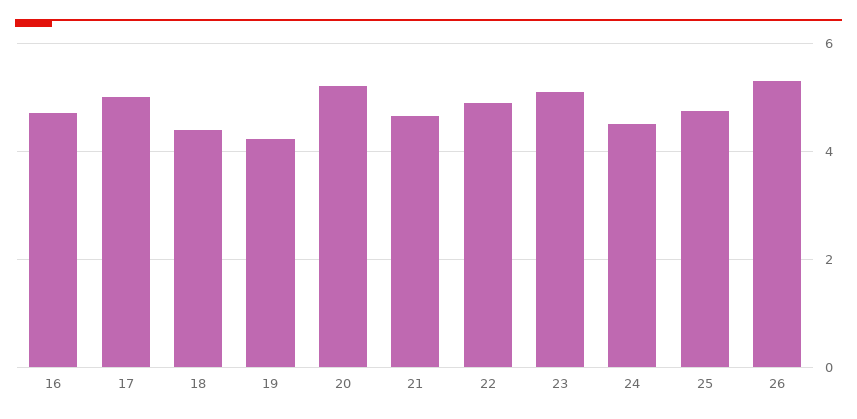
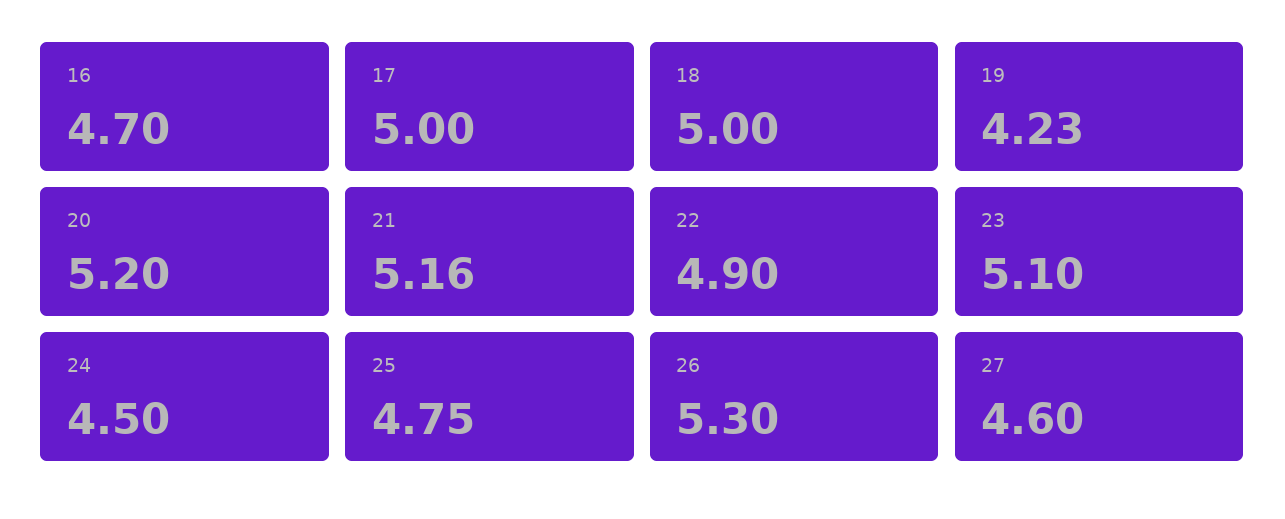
  {
    "16": 4.7,
    "17": 5,
-   "18": 4.4,
+   "18": 5,
    "19": 4.23,
    "20": 5.2,
-   "21": 4.6,
+   "21": 5.16,
    "22": 4.9,
    "23": 5.1,
    "24": 4.5,
    "25": 4.75,
-   "26": 5.3
+   "26": 5.3,
+   "27": 4.6
  }

